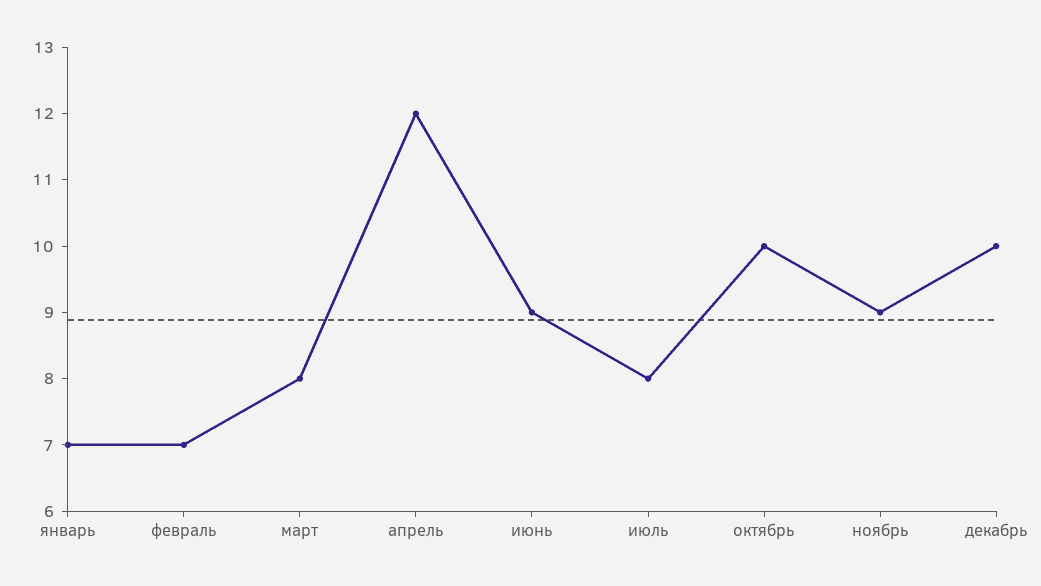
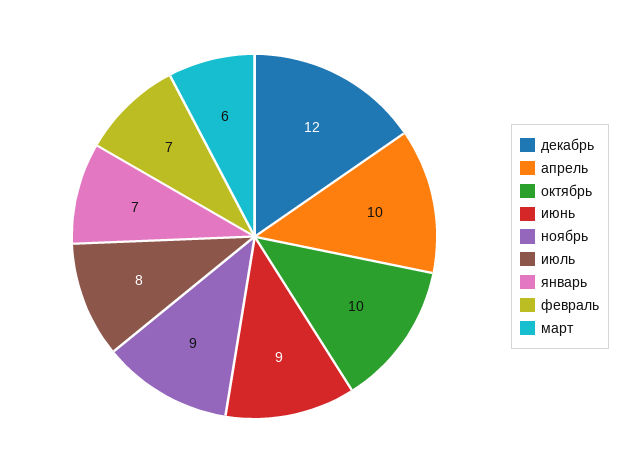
  {
    "январь": 7,
    "февраль": 7,
-   "март": 8,
+   "март": 6,
-   "апрель": 12,
+   "апрель": 10,
    "июнь": 9,
    "июль": 8,
    "октябрь": 10,
    "ноябрь": 9,
-   "декабрь": 10
+   "декабрь": 12
  }

